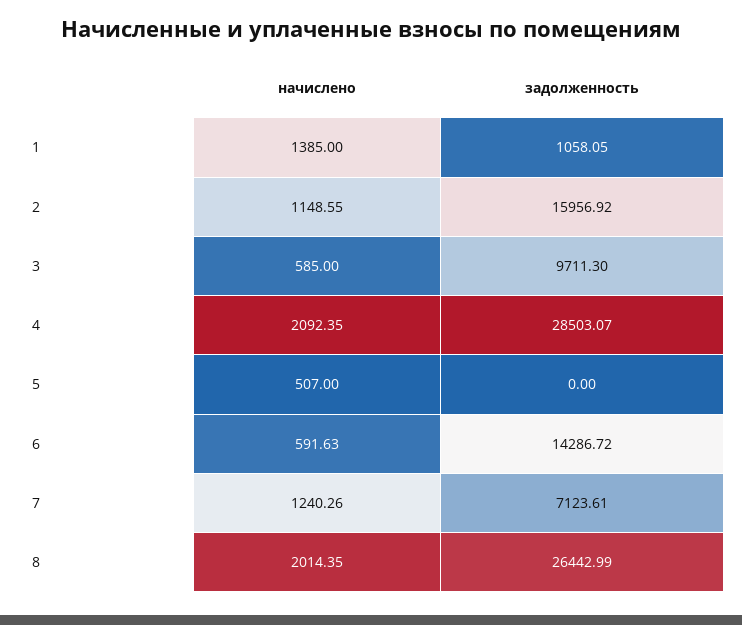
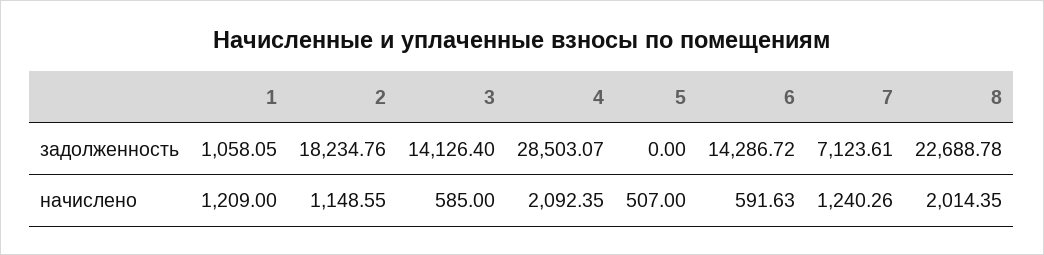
  {
    "начислено": {
-     "1": 1385,
+     "1": 1209,
      "2": 1148.55,
      "3": 585,
      "4": 2092.35,
      "5": 507,
      "6": 591.63,
      "7": 1240.26,
      "8": 2014.35
    },
    "задолженность": {
      "1": 1058.05,
-     "2": 15956.92,
+     "2": 18234.76,
-     "3": 9711.3,
+     "3": 14126.4,
      "4": 28503.07,
      "5": 0,
      "6": 14286.72,
      "7": 7123.61,
-     "8": 26442.99
+     "8": 22688.78
    }
  }

